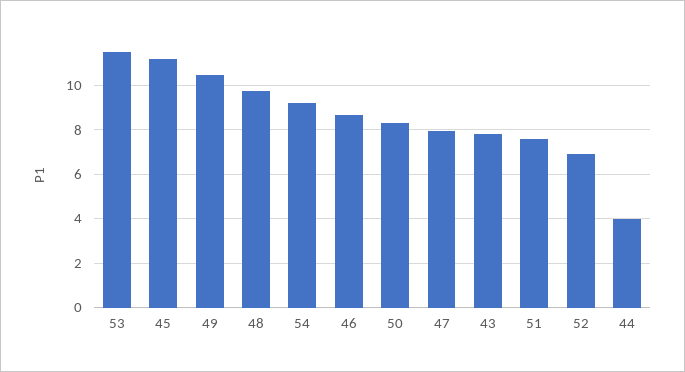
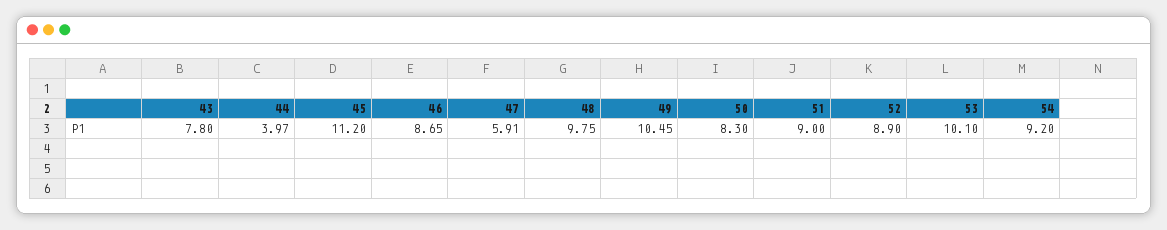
  {
-   "53": 11.5,
+   "53": 10.1,
    "45": 11.2,
    "49": 10.45,
    "48": 9.75,
    "54": 9.2,
    "46": 8.65,
    "50": 8.3,
-   "47": 8,
+   "47": 5.91,
    "43": 7.8,
-   "51": 7.5,
+   "51": 9,
-   "52": 7,
+   "52": 8.9,
    "44": 3.97
  }

